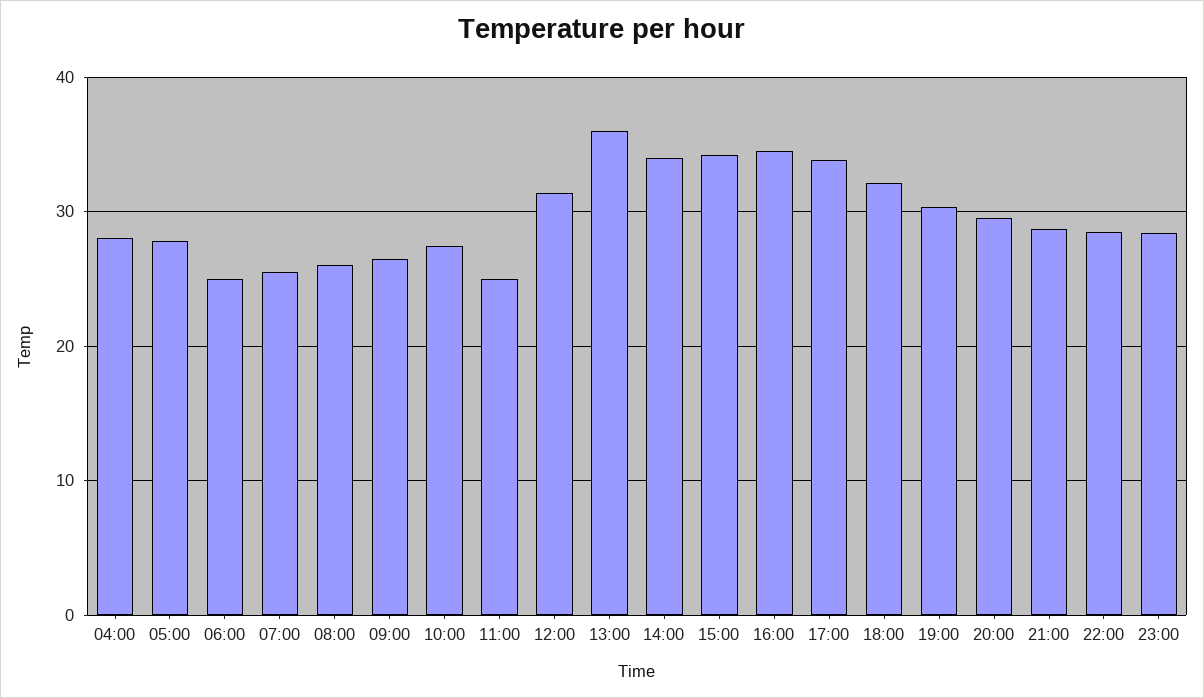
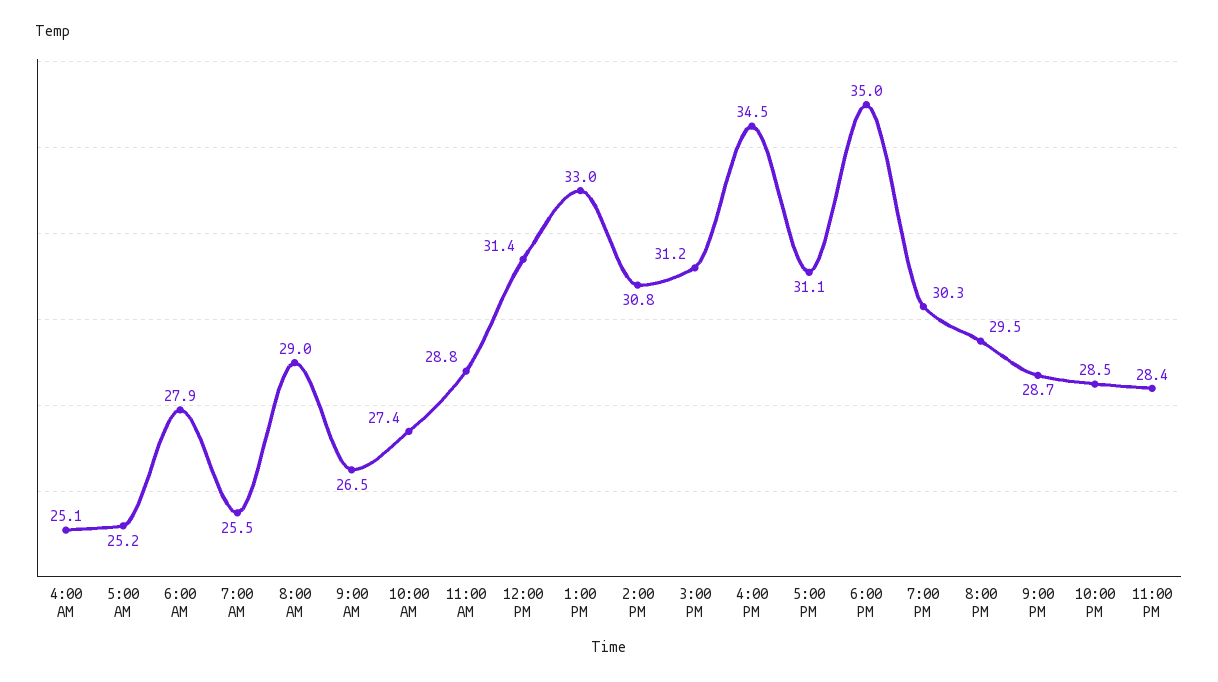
  {
-   "04:00": 28,
+   "04:00": 25.1,
-   "05:00": 28,
+   "05:00": 25.2,
-   "06:00": 25,
+   "06:00": 27.9,
    "07:00": 25.5,
-   "08:00": 26,
+   "08:00": 29,
    "09:00": 26.5,
    "10:00": 27.4,
-   "11:00": 25,
+   "11:00": 28.8,
    "12:00": 31.4,
-   "13:00": 36,
+   "13:00": 33,
-   "14:00": 34,
+   "14:00": 30.8,
-   "15:00": 34,
+   "15:00": 31.2,
    "16:00": 34.5,
-   "17:00": 34,
+   "17:00": 31.1,
-   "18:00": 32,
+   "18:00": 35,
    "19:00": 30.3,
    "20:00": 29.5,
    "21:00": 28.7,
    "22:00": 28.5,
    "23:00": 28.4
  }

